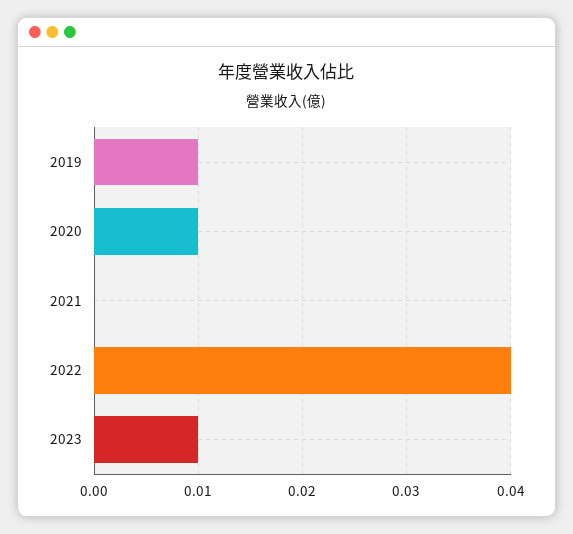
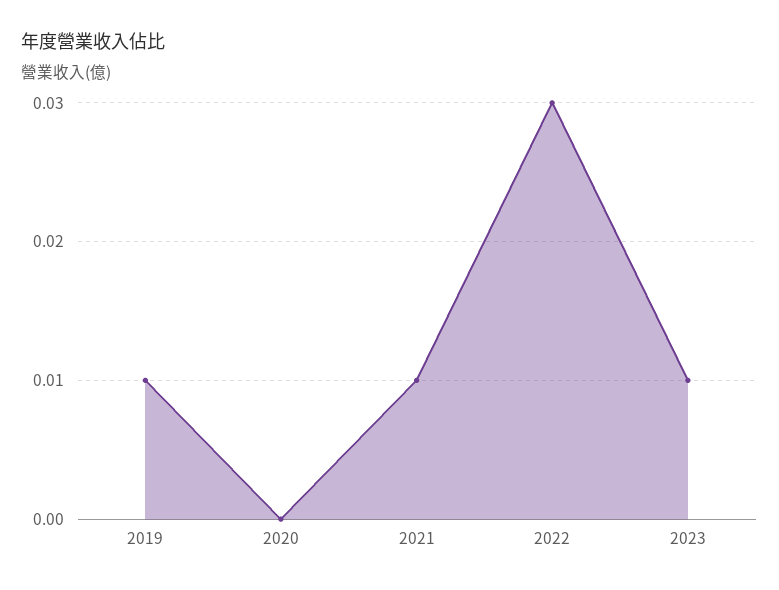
  {
    "2019": 0.01,
-   "2020": 0.01,
+   "2020": 0,
-   "2021": 0,
+   "2021": 0.01,
-   "2022": 0.04,
+   "2022": 0.03,
    "2023": 0.01
  }

